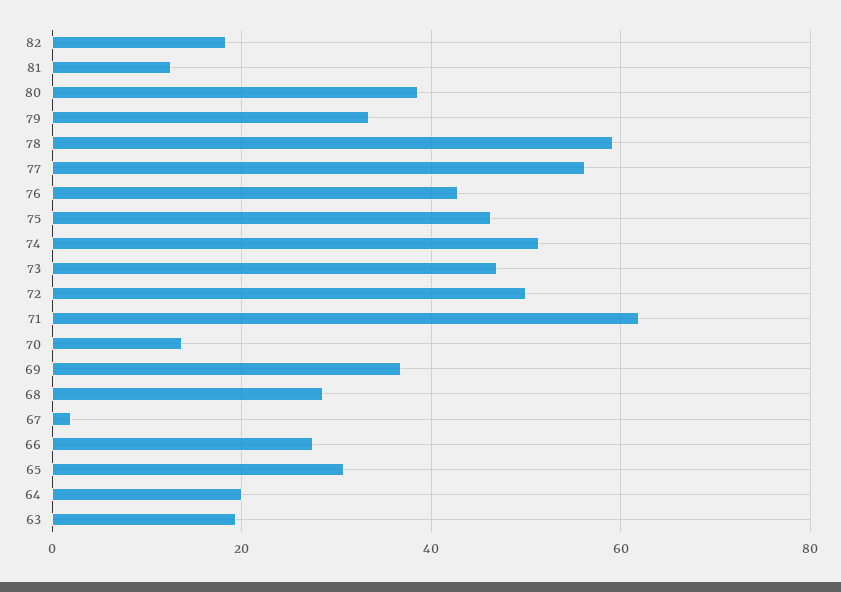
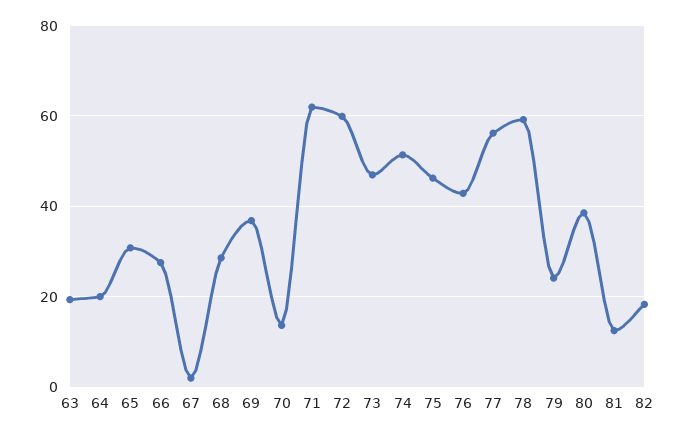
  {
    "82": 18,
    "81": 12,
    "80": 38,
-   "79": 34,
+   "79": 24,
    "78": 60,
    "77": 56,
    "76": 42,
    "75": 46,
    "74": 52,
    "73": 46,
-   "72": 50,
+   "72": 60,
    "71": 62,
    "70": 14,
    "69": 36,
    "68": 28,
    "67": 2,
    "66": 28,
    "65": 30,
    "64": 20,
    "63": 20
  }

